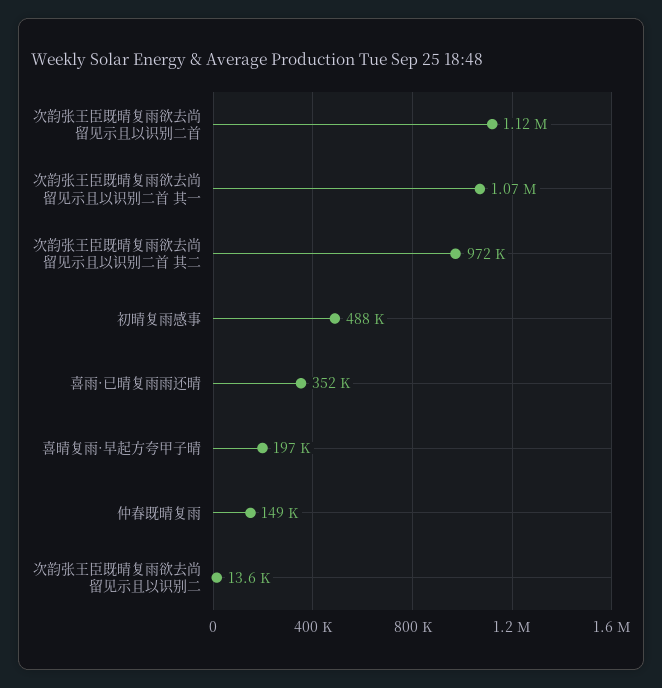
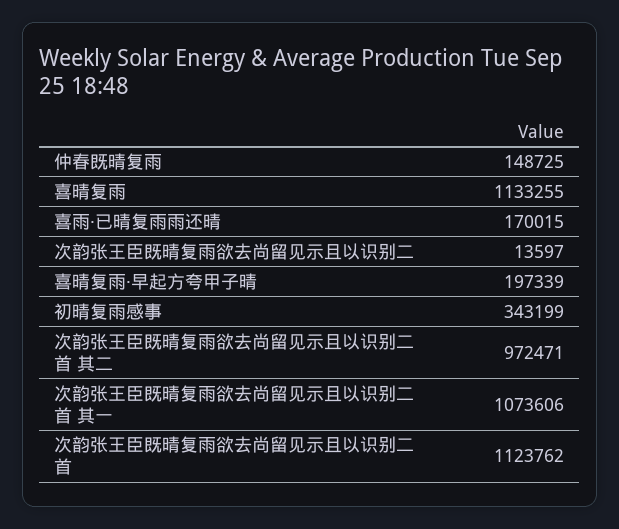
  {
    "次韵张王臣既晴复雨欲去尚留见示且以识别二首": 1123762,
    "次韵张王臣既晴复雨欲去尚留见示且以识别二首 其一": 1073606,
    "次韵张王臣既晴复雨欲去尚留见示且以识别二首 其二": 972471,
-   "初晴复雨感事": 488000,
+   "初晴复雨感事": 343199,
-   "喜雨·已晴复雨雨还晴": 352000,
+   "喜雨·已晴复雨雨还晴": 170015,
    "喜晴复雨·早起方夸甲子晴": 197339,
    "仲春既晴复雨": 148725,
-   "次韵张王臣既晴复雨欲去尚留见示且以识别二": 13597
+   "次韵张王臣既晴复雨欲去尚留见示且以识别二": 13597,
+   "喜晴复雨": 1133255
  }

